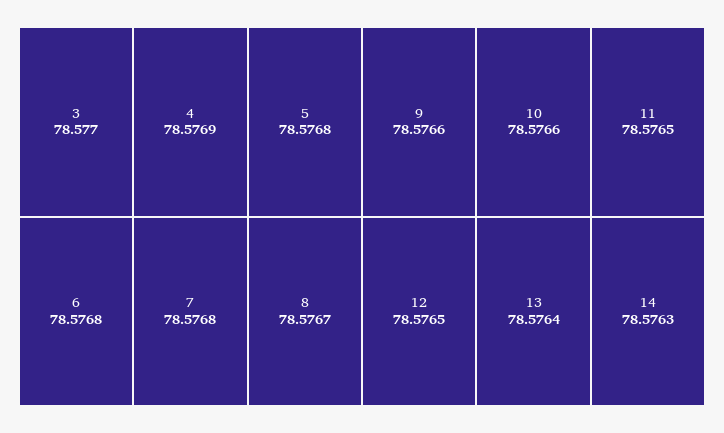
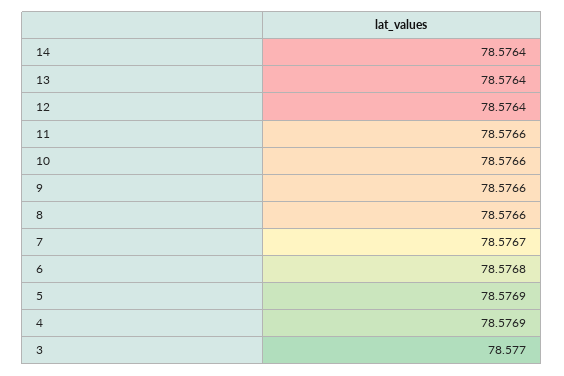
  {
    "3": 78.577,
    "4": 78.5769,
-   "5": 78.5768,
+   "5": 78.5769,
    "6": 78.5768,
-   "7": 78.5768,
+   "7": 78.5767,
-   "8": 78.5767,
+   "8": 78.5766,
    "9": 78.5766,
    "10": 78.5766,
-   "11": 78.5765,
+   "11": 78.5766,
-   "12": 78.5765,
+   "12": 78.5764,
    "13": 78.5764,
-   "14": 78.5763
+   "14": 78.5764
  }

